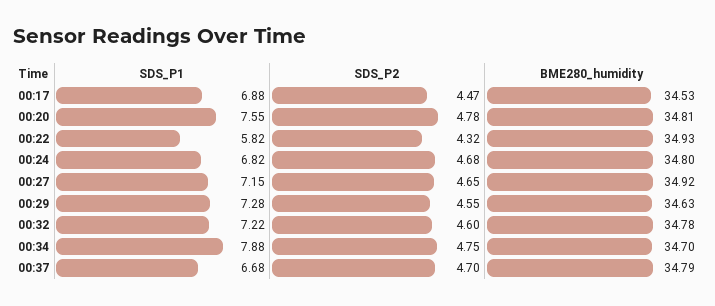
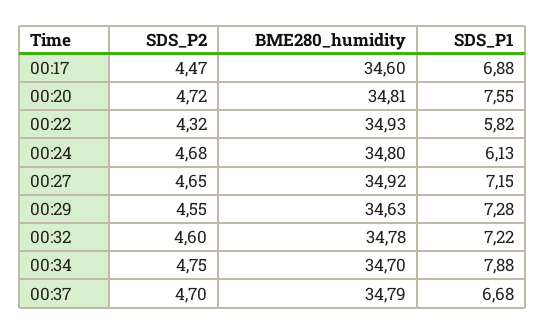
  {
    "SDS_P1": {
      "00:17": 6.88,
      "00:20": 7.55,
      "00:22": 5.82,
-     "00:24": 6.82,
+     "00:24": 6.13,
      "00:27": 7.15,
      "00:29": 7.28,
      "00:32": 7.22,
      "00:34": 7.88,
      "00:37": 6.68
    },
    "SDS_P2": {
      "00:17": 4.47,
-     "00:20": 4.78,
+     "00:20": 4.72,
      "00:22": 4.32,
      "00:24": 4.68,
      "00:27": 4.65,
      "00:29": 4.55,
      "00:32": 4.6,
      "00:34": 4.75,
      "00:37": 4.7
    },
    "BME280_humidity": {
-     "00:17": 34.53,
+     "00:17": 34.6,
      "00:20": 34.81,
      "00:22": 34.93,
      "00:24": 34.8,
      "00:27": 34.92,
      "00:29": 34.63,
      "00:32": 34.78,
      "00:34": 34.7,
      "00:37": 34.79
    }
  }

